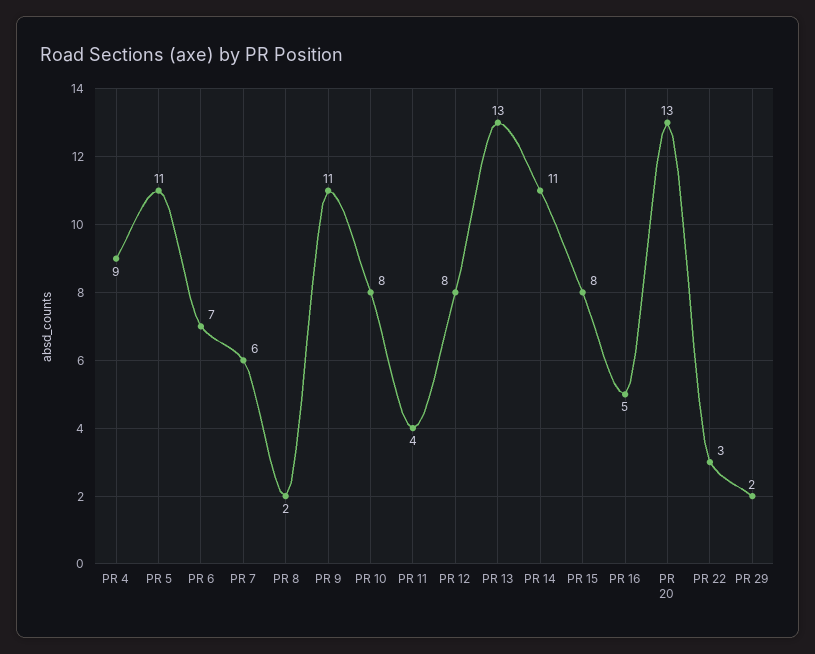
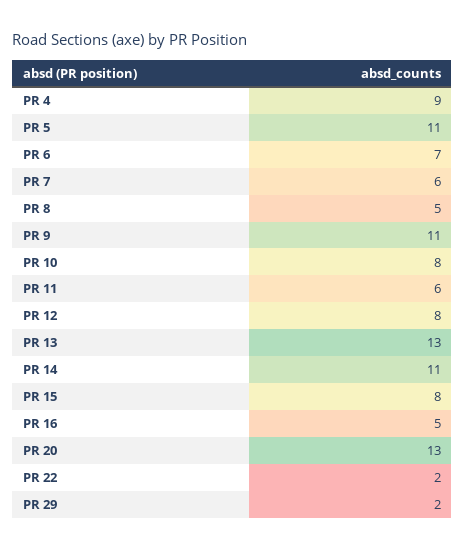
  {
    "PR 4": 9,
    "PR 5": 11,
    "PR 6": 7,
    "PR 7": 6,
-   "PR 8": 2,
+   "PR 8": 5,
    "PR 9": 11,
    "PR 10": 8,
-   "PR 11": 4,
+   "PR 11": 6,
    "PR 12": 8,
    "PR 13": 13,
    "PR 14": 11,
    "PR 15": 8,
    "PR 16": 5,
    "PR 20": 13,
-   "PR 22": 3,
+   "PR 22": 2,
    "PR 29": 2
  }

